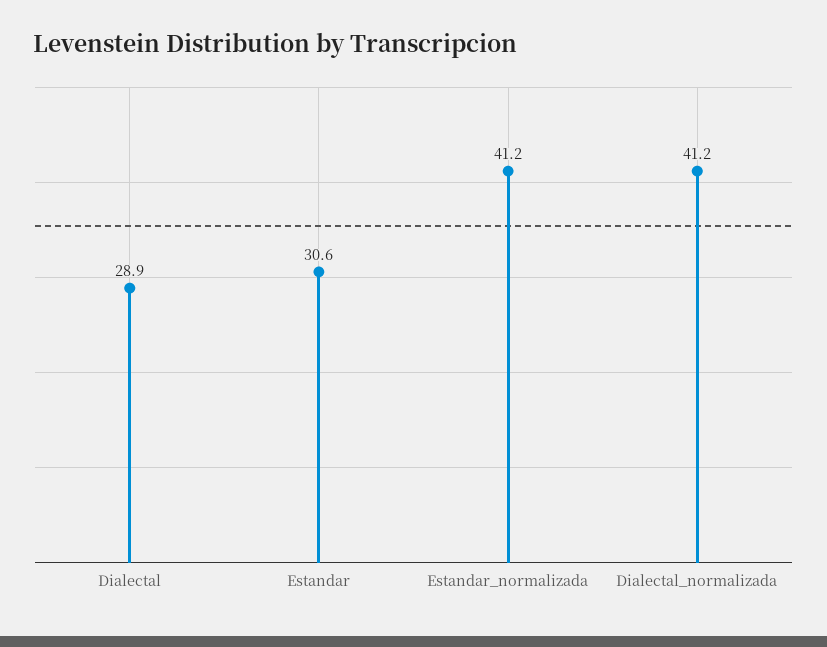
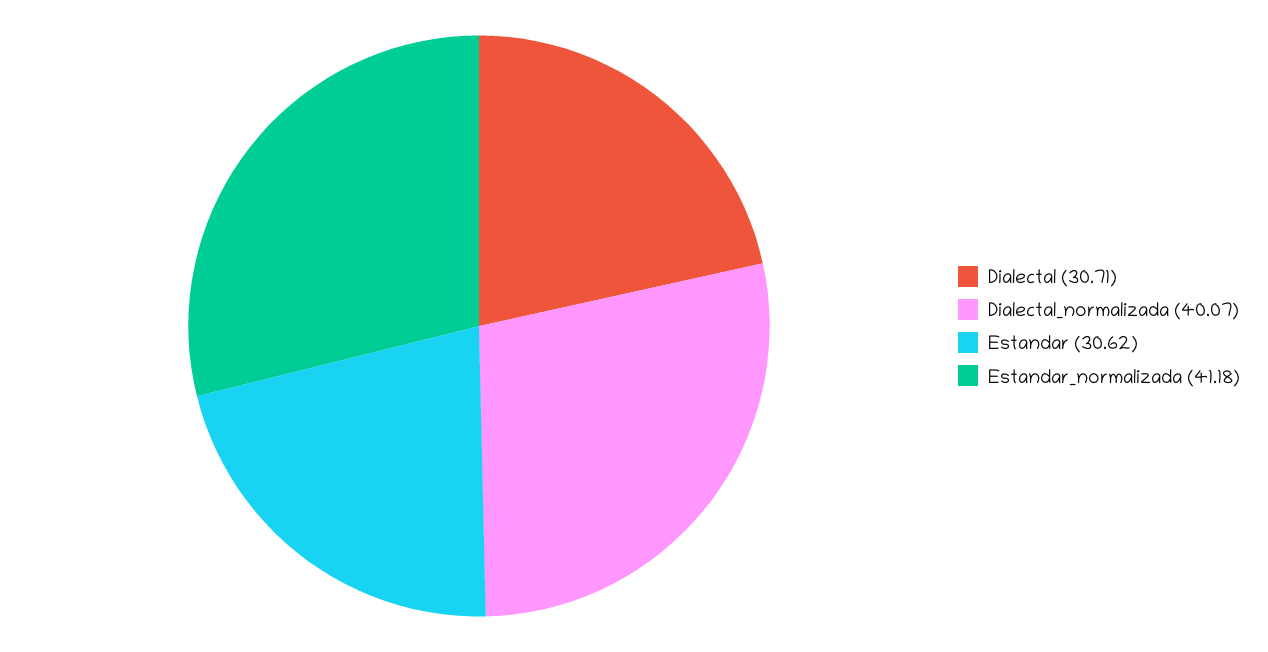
  {
-   "Dialectal": 28.9,
+   "Dialectal": 30.71,
    "Estandar": 30.62,
    "Estandar_normalizada": 41.18,
-   "Dialectal_normalizada": 41.2
+   "Dialectal_normalizada": 40.07
  }

